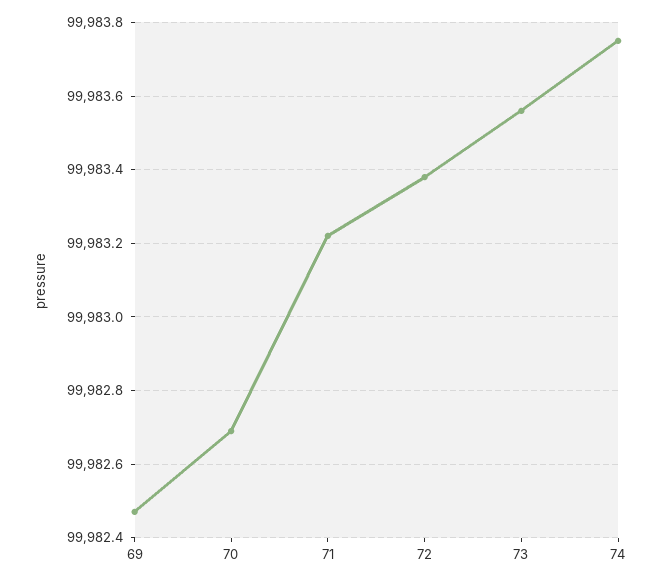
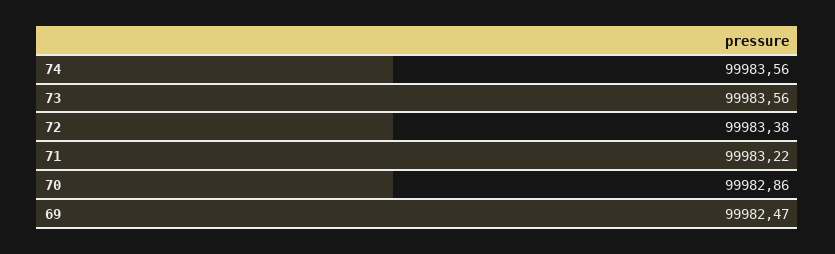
  {
    "69": 99982.47,
-   "70": 99982.7,
+   "70": 99982.86,
    "71": 99983.22,
    "72": 99983.38,
    "73": 99983.56,
-   "74": 99983.75
+   "74": 99983.56
  }

